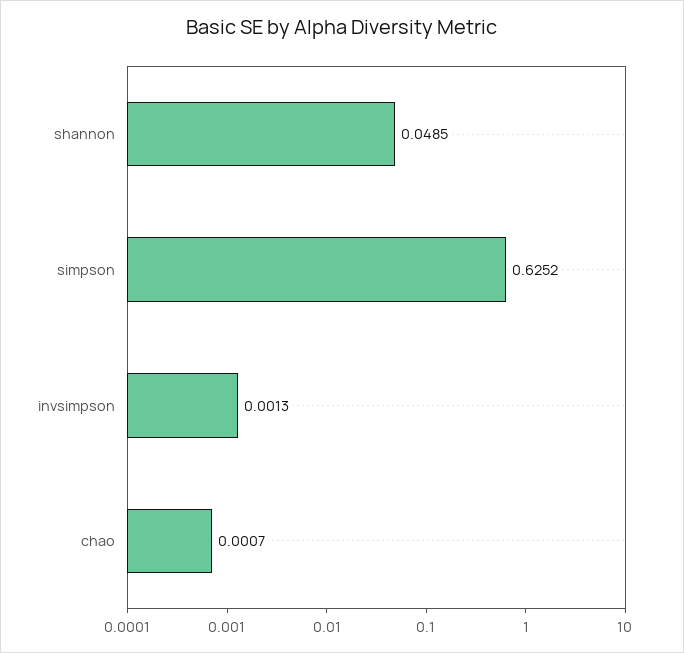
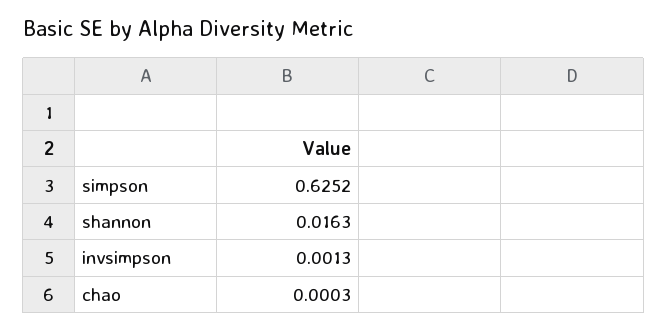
  {
-   "shannon": 0.0485,
+   "shannon": 0.0163,
    "simpson": 0.6252,
    "invsimpson": 0.0013,
-   "chao": 0.0007
+   "chao": 0.0003
  }

